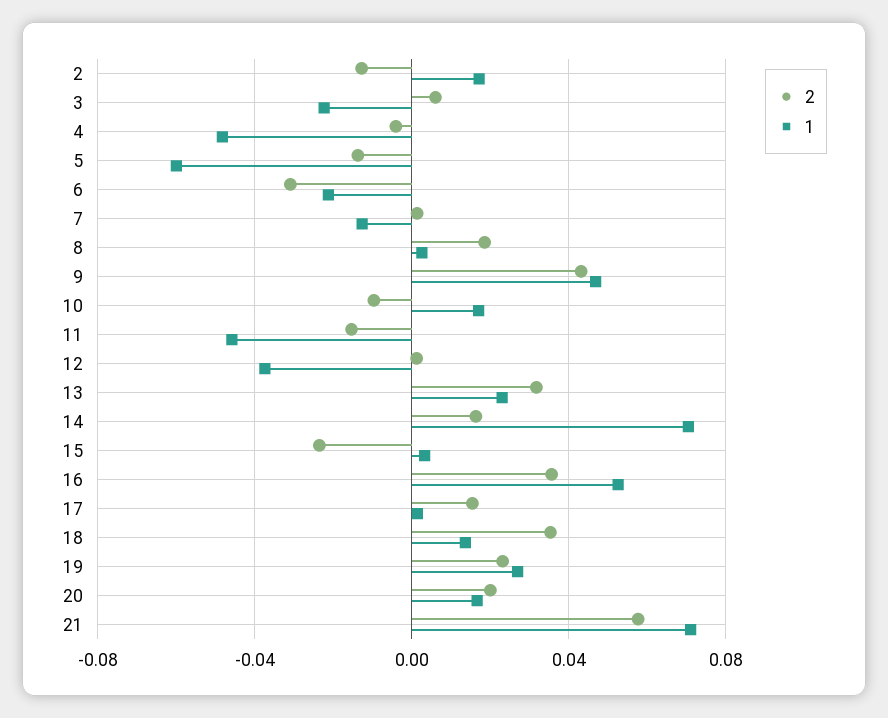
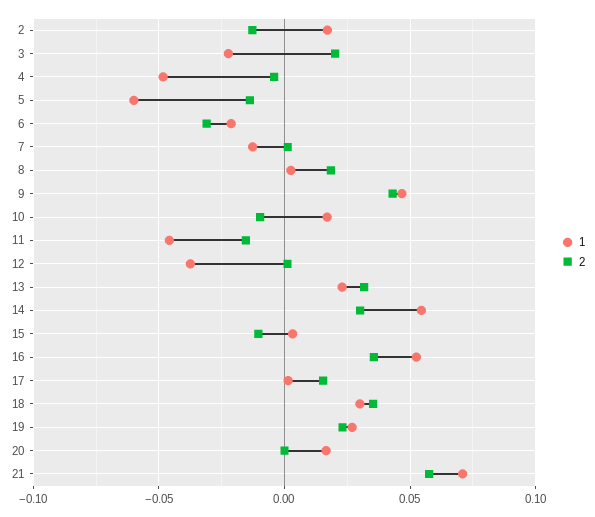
  {
    "2": {
      "2": -0.015,
-     "3": 0.005,
+     "3": 0.02,
      "4": -0.005,
      "5": -0.015,
      "6": -0.03,
      "7": 0,
      "8": 0.02,
      "9": 0.045,
      "10": -0.01,
      "11": -0.015,
      "12": 0,
      "13": 0.03,
-     "14": 0.015,
+     "14": 0.03,
-     "15": -0.025,
+     "15": -0.01,
      "16": 0.035,
      "17": 0.015,
      "18": 0.035,
      "19": 0.025,
-     "20": 0.02,
+     "20": 0,
      "21": 0.06
    },
    "1": {
      "2": 0.015,
      "3": -0.02,
      "4": -0.05,
      "5": -0.06,
      "6": -0.02,
      "7": -0.015,
      "8": 0.005,
      "9": 0.045,
      "10": 0.015,
      "11": -0.045,
      "12": -0.04,
      "13": 0.025,
-     "14": 0.07,
+     "14": 0.055,
      "15": 0.005,
      "16": 0.055,
      "17": 0,
-     "18": 0.015,
+     "18": 0.03,
      "19": 0.025,
      "20": 0.015,
      "21": 0.07
    }
  }

